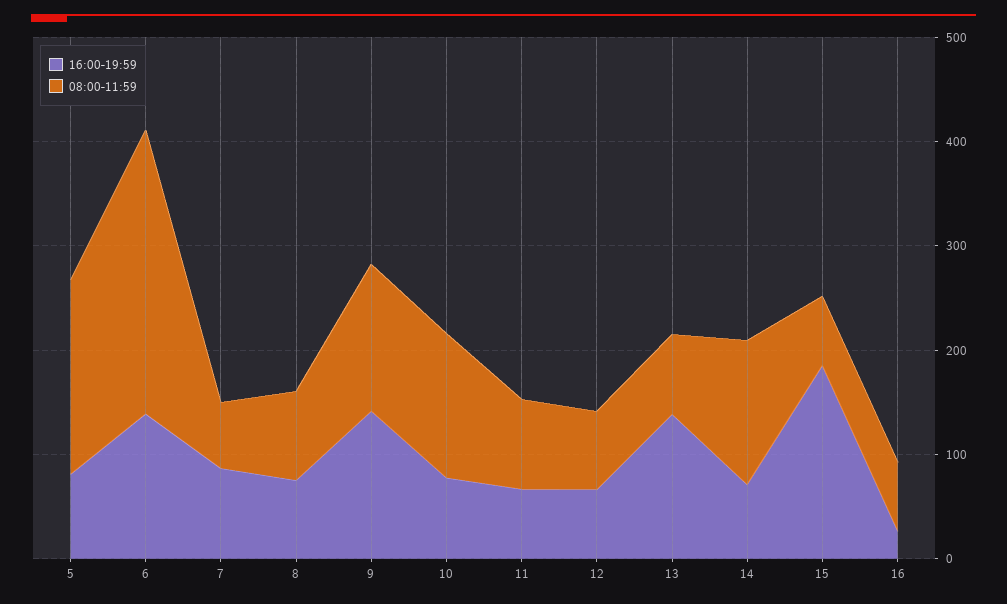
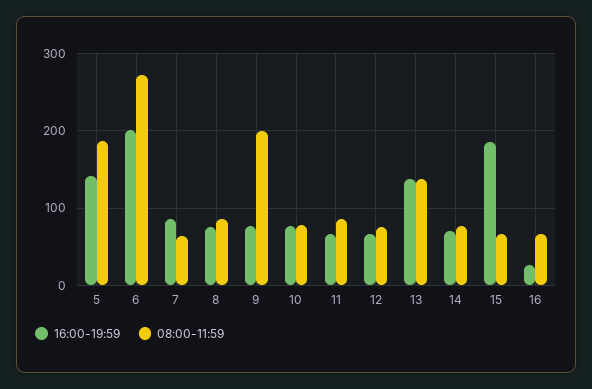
  {
    "16:00-19:59": {
-     "5": 80,
+     "5": 140,
-     "6": 140,
+     "6": 200,
      "7": 90,
      "8": 80,
-     "9": 140,
+     "9": 80,
      "10": 80,
      "11": 70,
      "12": 70,
      "13": 140,
      "14": 70,
      "15": 190,
      "16": 30
    },
    "08:00-11:59": {
      "5": 190,
      "6": 270,
      "7": 60,
      "8": 90,
-     "9": 140,
+     "9": 200,
-     "10": 140,
+     "10": 80,
      "11": 90,
      "12": 80,
-     "13": 80,
+     "13": 140,
-     "14": 140,
+     "14": 80,
      "15": 70,
      "16": 70
    }
  }

